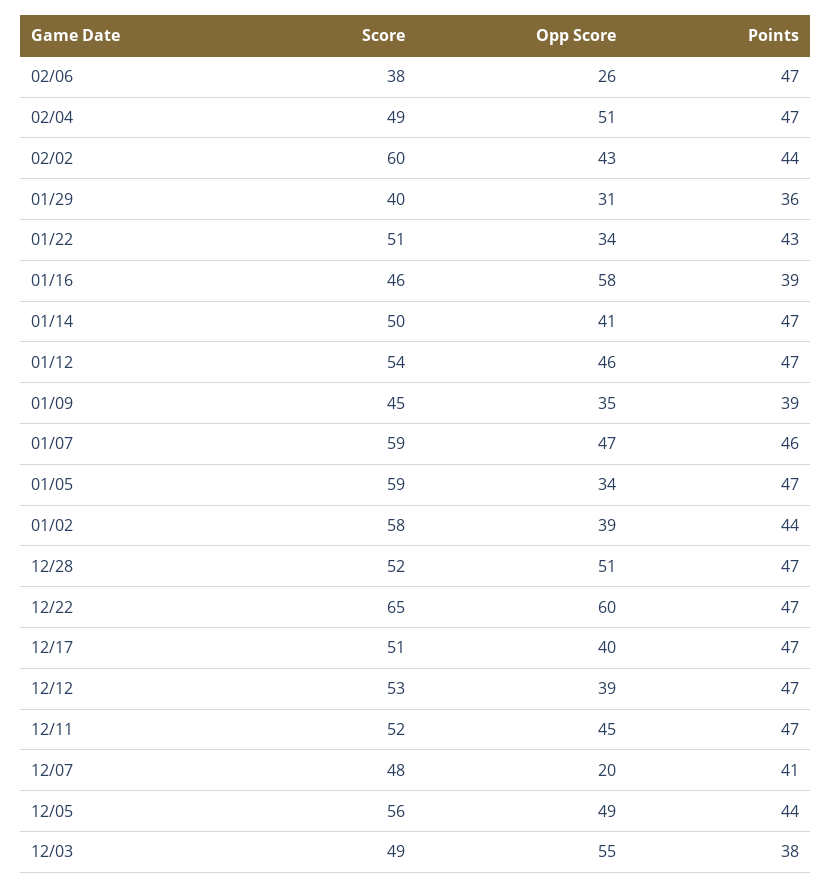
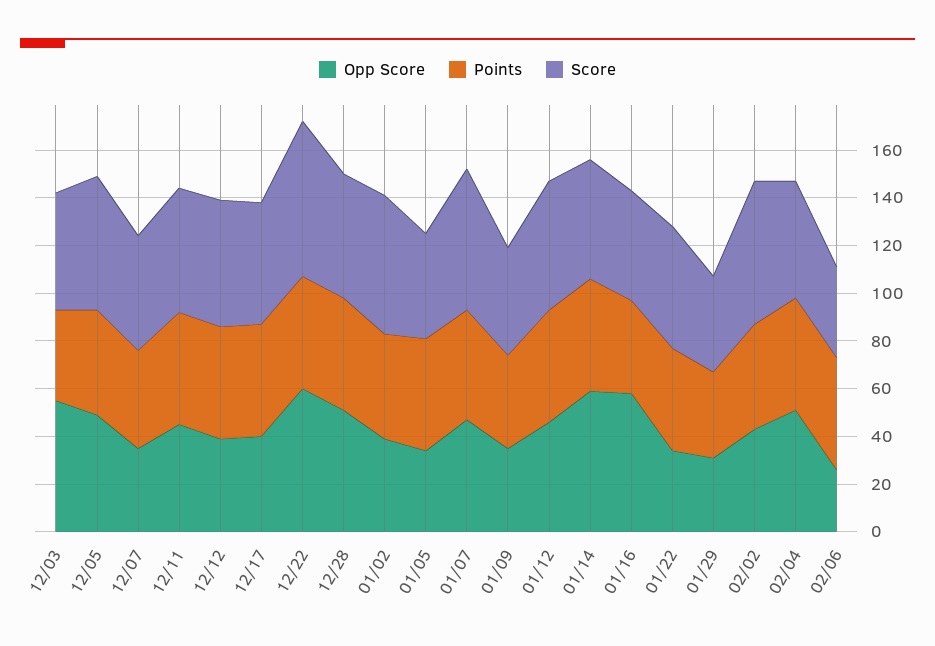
  {
    "Score": {
      "02/06": 38,
      "02/04": 49,
      "02/02": 60,
      "01/29": 40,
      "01/22": 51,
      "01/16": 46,
      "01/14": 50,
      "01/12": 54,
      "01/09": 45,
      "01/07": 59,
-     "01/05": 59,
+     "01/05": 45,
      "01/02": 58,
      "12/28": 52,
      "12/22": 65,
      "12/17": 51,
      "12/12": 53,
      "12/11": 52,
      "12/07": 48,
      "12/05": 56,
      "12/03": 49
    },
    "Opp Score": {
      "02/06": 26,
      "02/04": 51,
      "02/02": 43,
      "01/29": 31,
      "01/22": 34,
      "01/16": 58,
-     "01/14": 41,
+     "01/14": 60,
      "01/12": 46,
      "01/09": 35,
      "01/07": 47,
      "01/05": 34,
      "01/02": 39,
      "12/28": 51,
      "12/22": 60,
      "12/17": 40,
      "12/12": 39,
      "12/11": 45,
-     "12/07": 20,
+     "12/07": 35,
      "12/05": 49,
      "12/03": 55
    },
    "Points": {
      "02/06": 47,
      "02/04": 47,
      "02/02": 44,
      "01/29": 36,
      "01/22": 43,
      "01/16": 39,
      "01/14": 47,
      "01/12": 47,
      "01/09": 39,
      "01/07": 46,
      "01/05": 47,
      "01/02": 44,
      "12/28": 47,
      "12/22": 47,
      "12/17": 47,
      "12/12": 47,
      "12/11": 47,
      "12/07": 41,
      "12/05": 44,
      "12/03": 38
    }
  }

